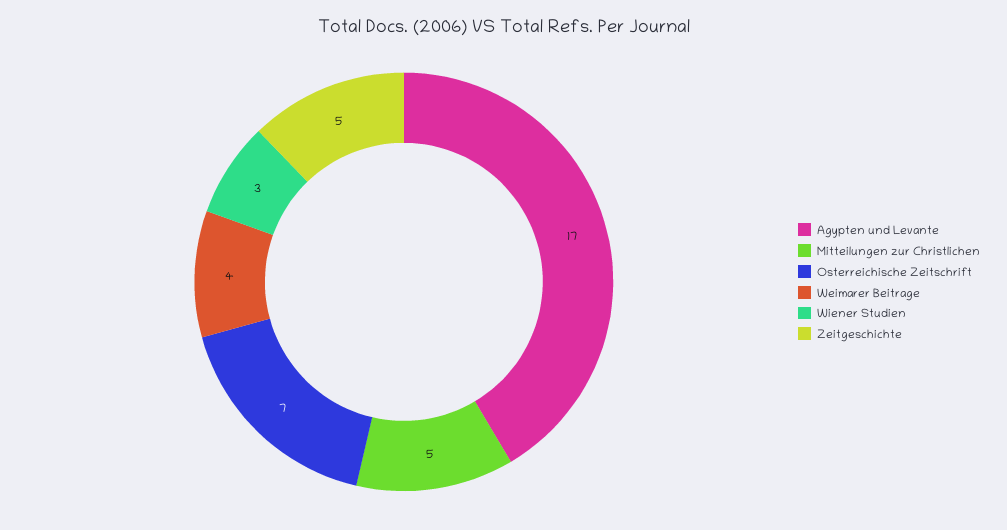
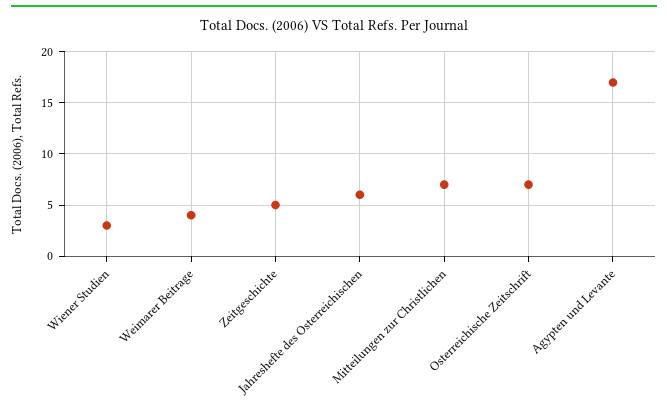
  {
    "Agypten und Levante": 17,
-   "Mitteilungen zur Christlichen": 5,
+   "Mitteilungen zur Christlichen": 7,
    "Osterreichische Zeitschrift": 7,
    "Weimarer Beitrage": 4,
    "Wiener Studien": 3,
-   "Zeitgeschichte": 5
+   "Zeitgeschichte": 5,
+   "Jahreshefte des Osterreichischen": 6
  }

